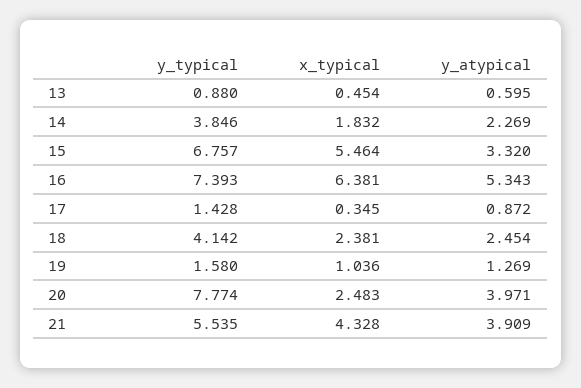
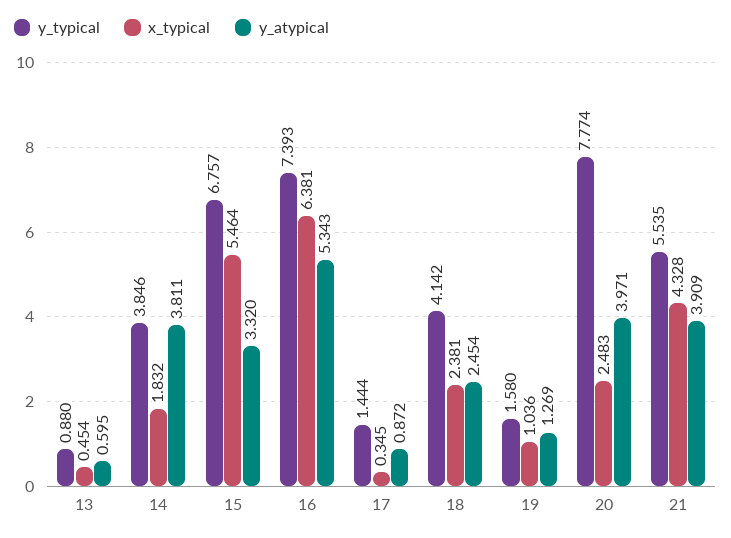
  {
    "y_typical": {
      "13": 0.88,
      "14": 3.846,
      "15": 6.757,
      "16": 7.393,
-     "17": 1.428,
+     "17": 1.444,
      "18": 4.142,
      "19": 1.58,
      "20": 7.774,
      "21": 5.535
    },
    "x_typical": {
      "13": 0.454,
      "14": 1.832,
      "15": 5.464,
      "16": 6.381,
      "17": 0.345,
      "18": 2.381,
      "19": 1.036,
      "20": 2.483,
      "21": 4.328
    },
    "y_atypical": {
      "13": 0.595,
-     "14": 2.269,
+     "14": 3.811,
      "15": 3.32,
      "16": 5.343,
      "17": 0.872,
      "18": 2.454,
      "19": 1.269,
      "20": 3.971,
      "21": 3.909
    }
  }

